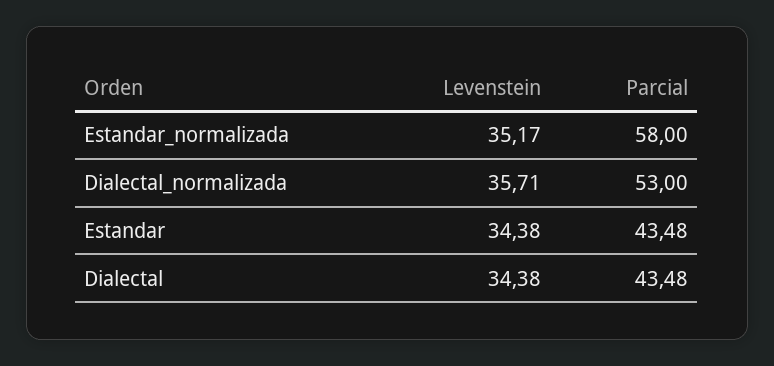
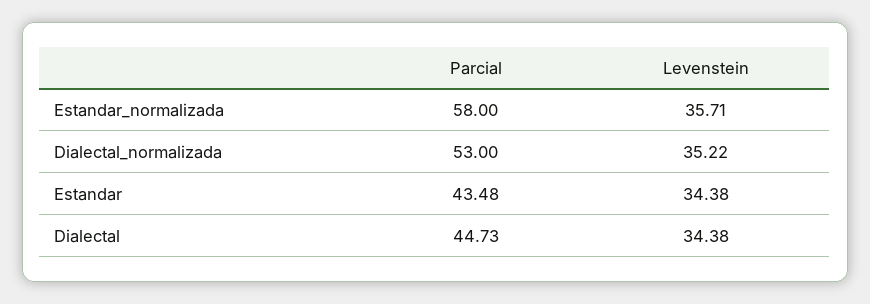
  {
    "Levenstein": {
-     "Estandar_normalizada": 35.17,
+     "Estandar_normalizada": 35.71,
-     "Dialectal_normalizada": 35.71,
+     "Dialectal_normalizada": 35.22,
      "Estandar": 34.38,
      "Dialectal": 34.38
    },
    "Parcial": {
      "Estandar_normalizada": 58,
      "Dialectal_normalizada": 53,
      "Estandar": 43.48,
-     "Dialectal": 43.48
+     "Dialectal": 44.73
    }
  }

